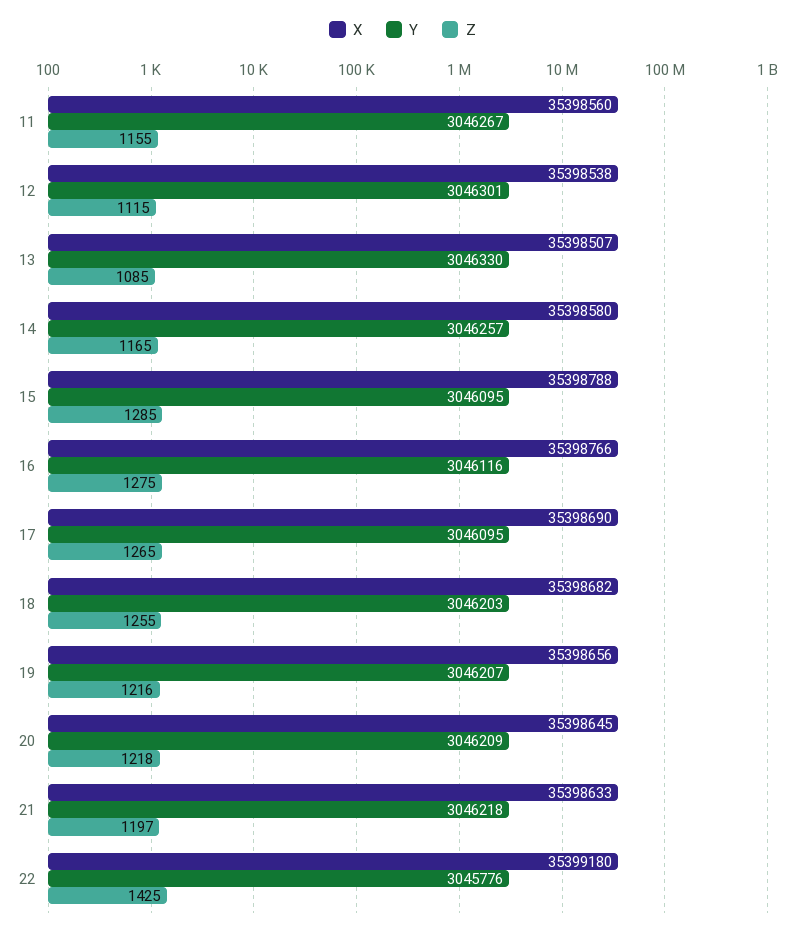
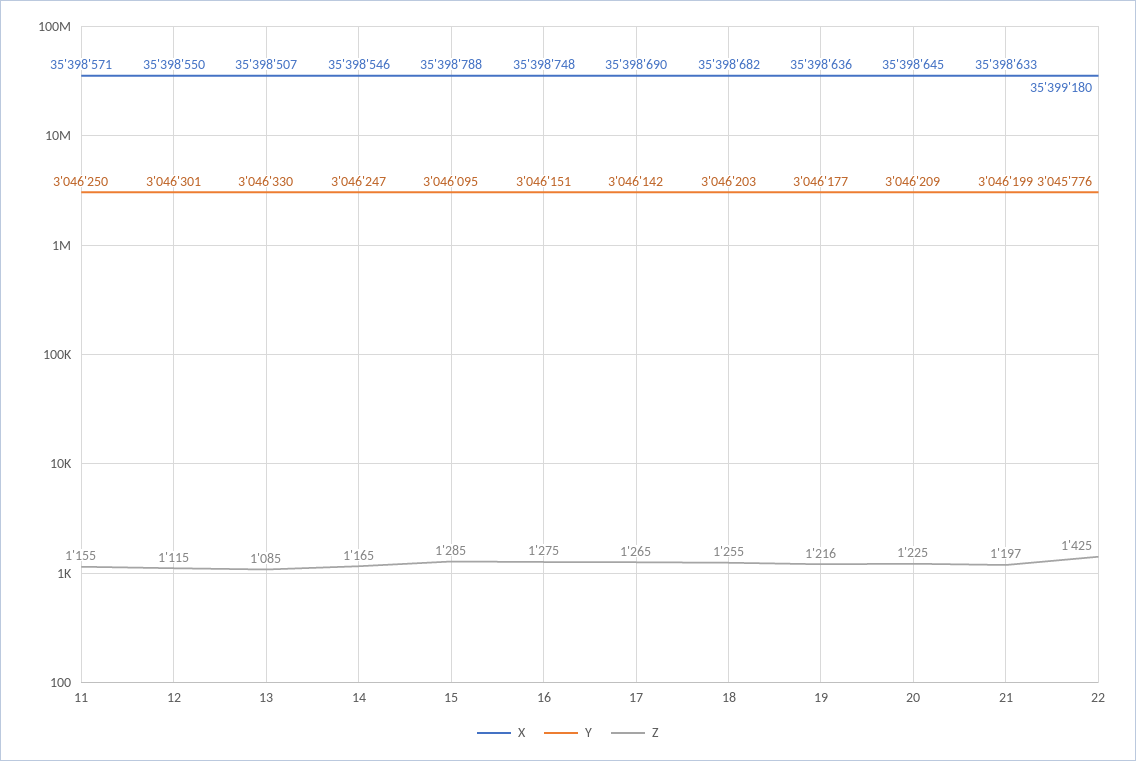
  {
    "X": {
-     "11": 35398560,
+     "11": 35398571,
-     "12": 35398538,
+     "12": 35398550,
      "13": 35398507,
-     "14": 35398580,
+     "14": 35398546,
      "15": 35398788,
-     "16": 35398766,
+     "16": 35398748,
      "17": 35398690,
      "18": 35398682,
-     "19": 35398656,
+     "19": 35398636,
      "20": 35398645,
      "21": 35398633,
      "22": 35399180
    },
    "Y": {
-     "11": 3046267,
+     "11": 3046250,
      "12": 3046301,
      "13": 3046330,
-     "14": 3046257,
+     "14": 3046247,
      "15": 3046095,
-     "16": 3046116,
+     "16": 3046151,
-     "17": 3046095,
+     "17": 3046142,
      "18": 3046203,
-     "19": 3046207,
+     "19": 3046177,
      "20": 3046209,
-     "21": 3046218,
+     "21": 3046199,
      "22": 3045776
    },
    "Z": {
      "11": 1155,
      "12": 1115,
      "13": 1085,
      "14": 1165,
      "15": 1285,
      "16": 1275,
      "17": 1265,
      "18": 1255,
      "19": 1216,
-     "20": 1218,
+     "20": 1225,
      "21": 1197,
      "22": 1425
    }
  }

